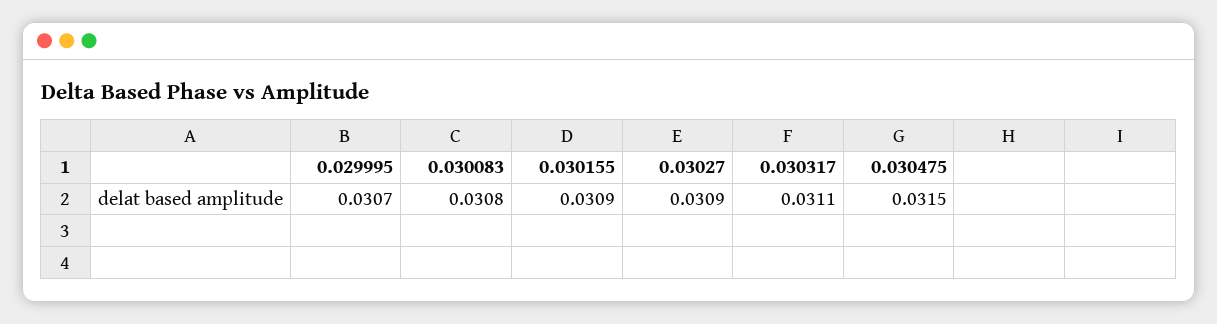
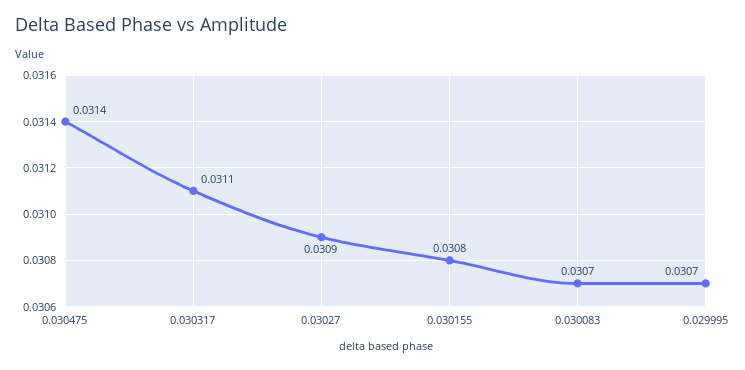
  {
    "0.029995": 0.0307,
-   "0.030083": 0.0308,
+   "0.030083": 0.0307,
-   "0.030155": 0.0309,
+   "0.030155": 0.0308,
    "0.03027": 0.0309,
    "0.030317": 0.0311,
-   "0.030475": 0.0315
+   "0.030475": 0.0314
  }

